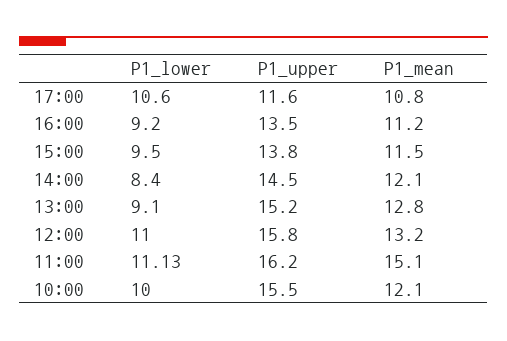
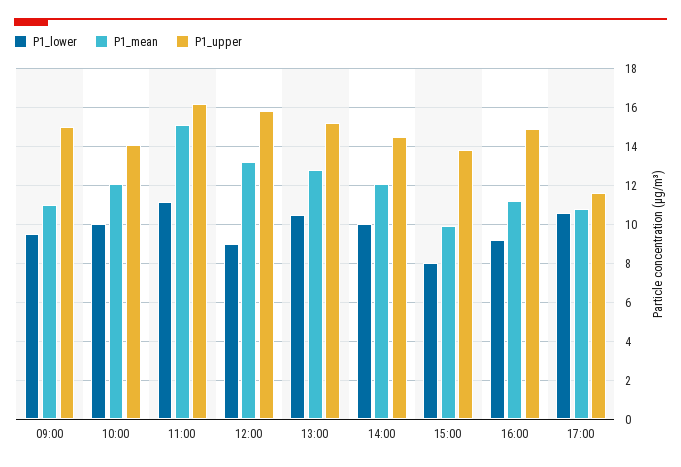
  {
    "P1_lower": {
      "17:00": 10.6,
      "16:00": 9.2,
-     "15:00": 9.5,
+     "15:00": 8,
-     "14:00": 8.4,
+     "14:00": 10,
-     "13:00": 9.1,
+     "13:00": 10.5,
-     "12:00": 11,
+     "12:00": 9,
      "11:00": 11.13,
-     "10:00": 10
+     "10:00": 10,
+     "09:00": 9.5
    },
    "P1_upper": {
      "17:00": 11.6,
-     "16:00": 13.5,
+     "16:00": 15,
      "15:00": 13.8,
      "14:00": 14.5,
      "13:00": 15.2,
      "12:00": 15.8,
      "11:00": 16.2,
-     "10:00": 15.5
+     "10:00": 14,
+     "09:00": 15
    },
    "P1_mean": {
      "17:00": 10.8,
      "16:00": 11.2,
-     "15:00": 11.5,
+     "15:00": 10,
      "14:00": 12.1,
      "13:00": 12.8,
      "12:00": 13.2,
      "11:00": 15.1,
-     "10:00": 12.1
+     "10:00": 12.1,
+     "09:00": 11
    }
  }

